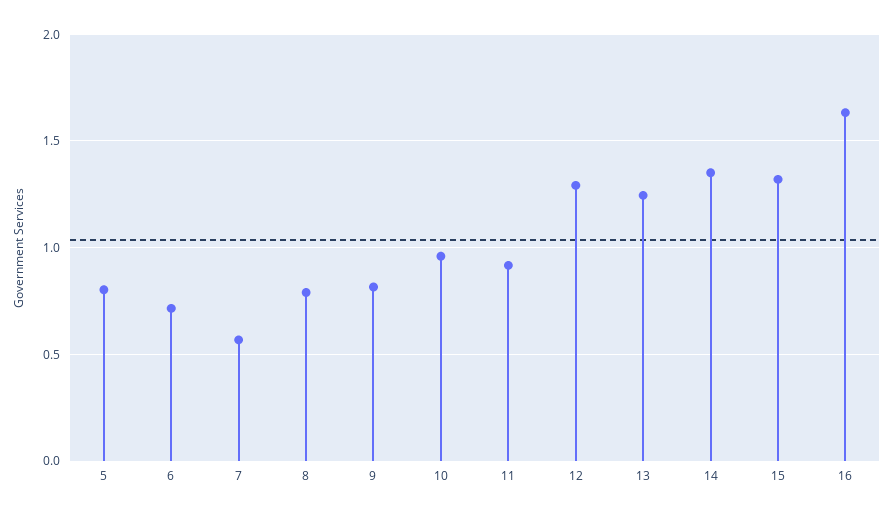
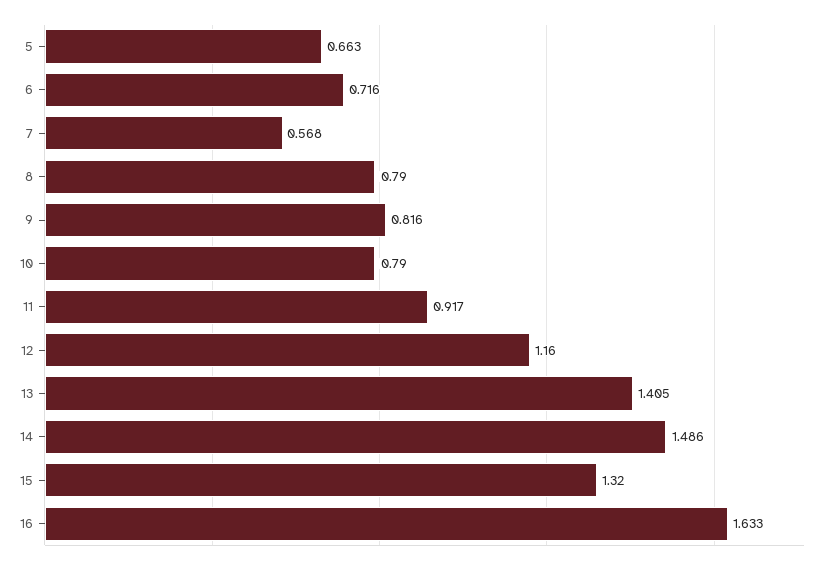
  {
-   "5": 0.8,
+   "5": 0.663,
    "6": 0.716,
    "7": 0.568,
    "8": 0.79,
    "9": 0.816,
-   "10": 0.95,
+   "10": 0.79,
    "11": 0.917,
-   "12": 1.3,
+   "12": 1.16,
-   "13": 1.25,
+   "13": 1.405,
-   "14": 1.35,
+   "14": 1.486,
    "15": 1.32,
    "16": 1.633
  }

